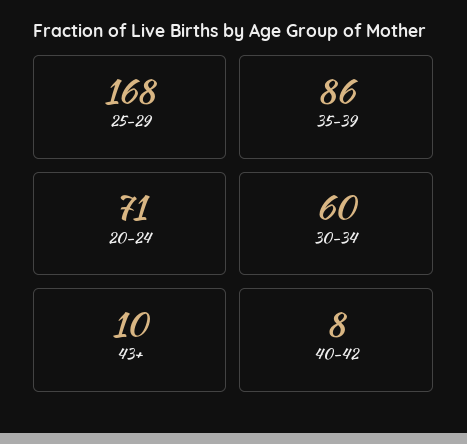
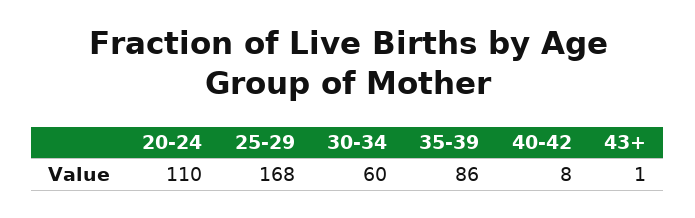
  {
    "25-29": 168,
    "35-39": 86,
-   "20-24": 71,
+   "20-24": 110,
    "30-34": 60,
-   "43+": 10,
+   "43+": 1,
    "40-42": 8
  }

